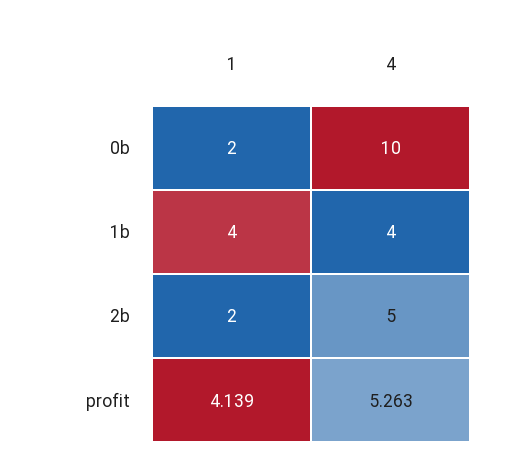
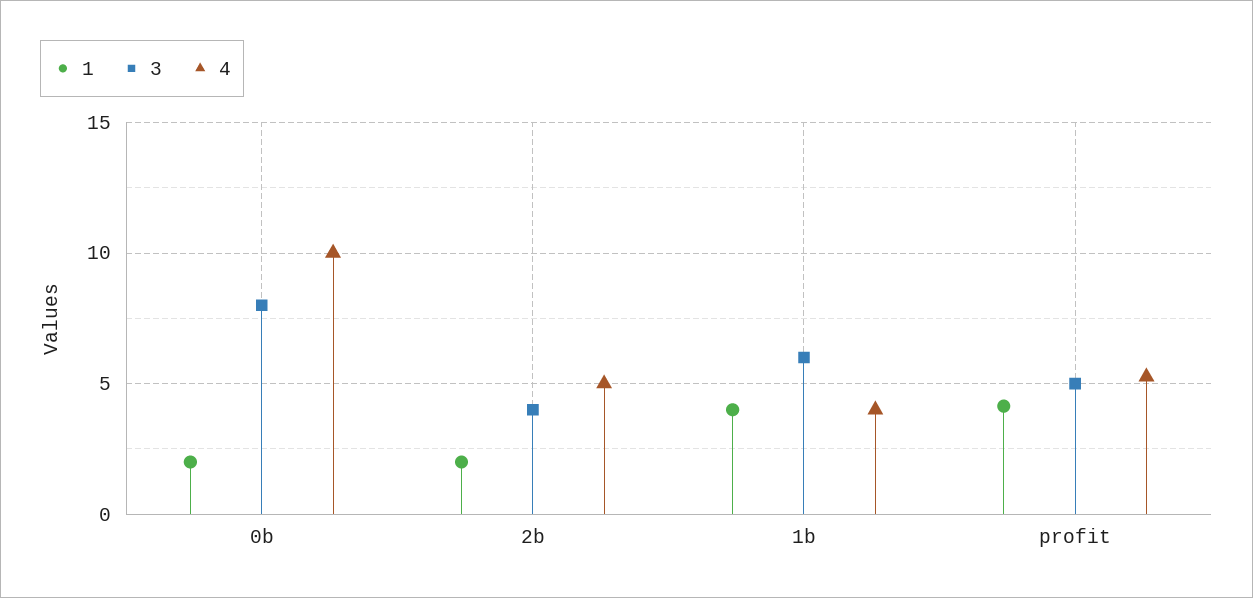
  {
    "1": {
      "0b": 2,
      "1b": 4,
      "2b": 2,
      "profit": 4.139
    },
    "4": {
      "0b": 10,
      "1b": 4,
      "2b": 5,
      "profit": 5.263
-   }
+   },
+   "3": {
+     "0b": 8,
+     "2b": 4,
+     "1b": 6,
+     "profit": 5
+   }
  }

